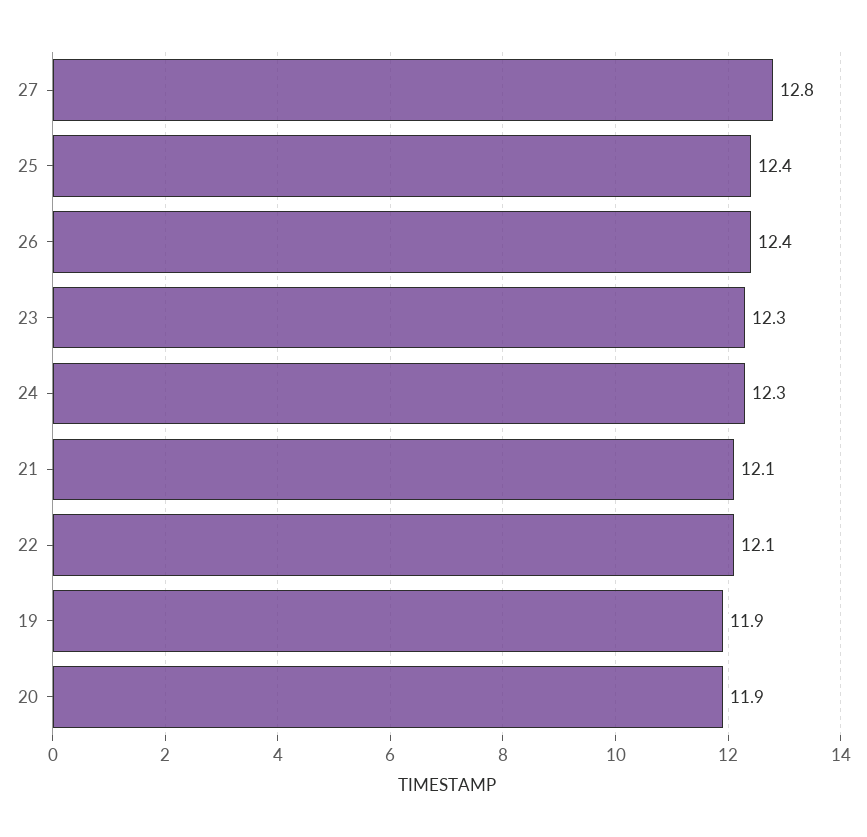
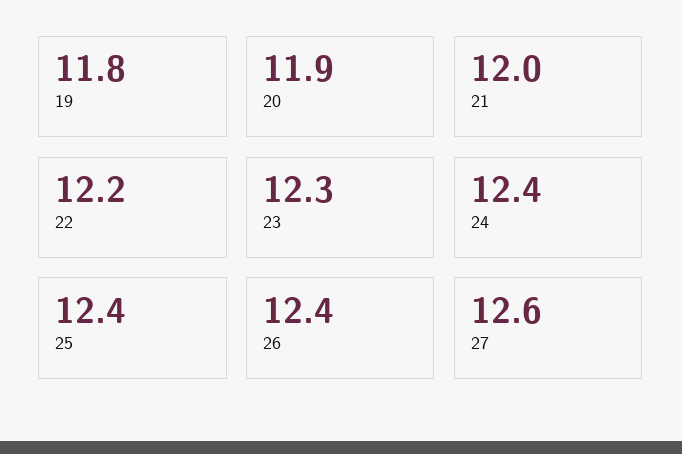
  {
-   "27": 12.8,
+   "27": 12.6,
    "25": 12.4,
    "26": 12.4,
    "23": 12.3,
-   "24": 12.3,
+   "24": 12.4,
-   "21": 12.1,
+   "21": 12,
-   "22": 12.1,
+   "22": 12.2,
-   "19": 11.9,
+   "19": 11.8,
    "20": 11.9
  }

